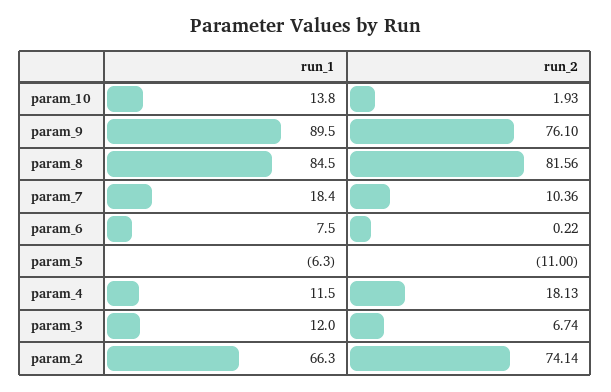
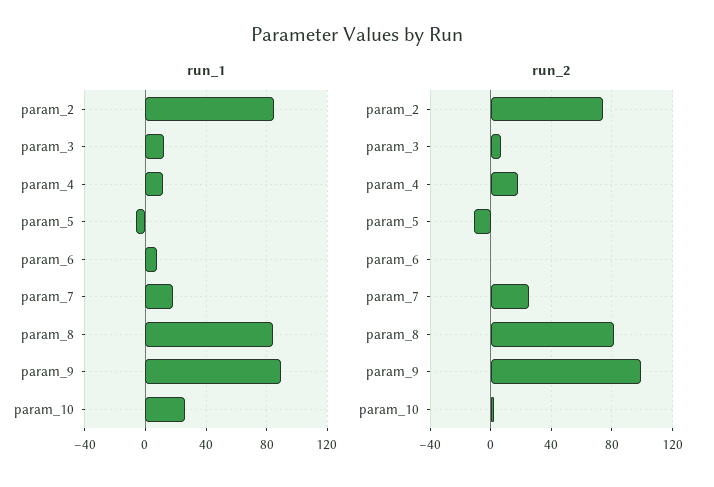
  {
    "run_1": {
-     "param_10": 13.8,
+     "param_10": 25,
      "param_9": 89.5,
      "param_8": 84.5,
      "param_7": 18.4,
      "param_6": 7.5,
      "param_5": -6.3,
      "param_4": 11.5,
      "param_3": 12,
-     "param_2": 66.3
+     "param_2": 85
    },
    "run_2": {
      "param_10": 1.93,
-     "param_9": 76.1,
+     "param_9": 100,
      "param_8": 81.56,
-     "param_7": 10.36,
+     "param_7": 25,
      "param_6": 0.22,
      "param_5": -11,
      "param_4": 18.13,
      "param_3": 6.74,
      "param_2": 74.14
    }
  }

